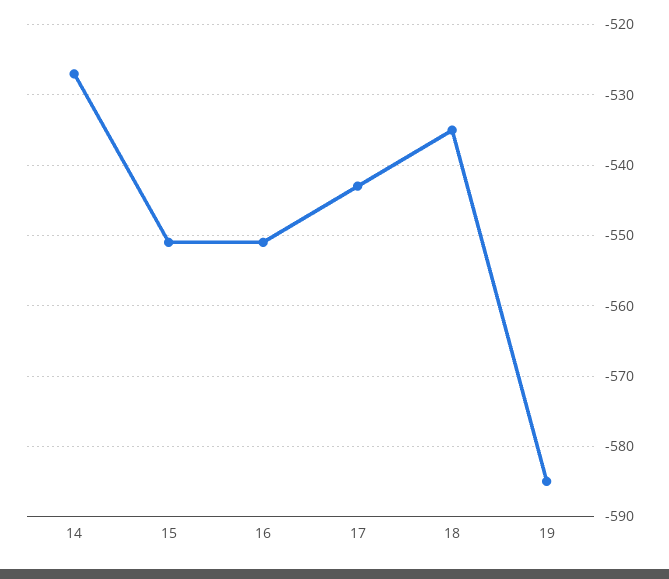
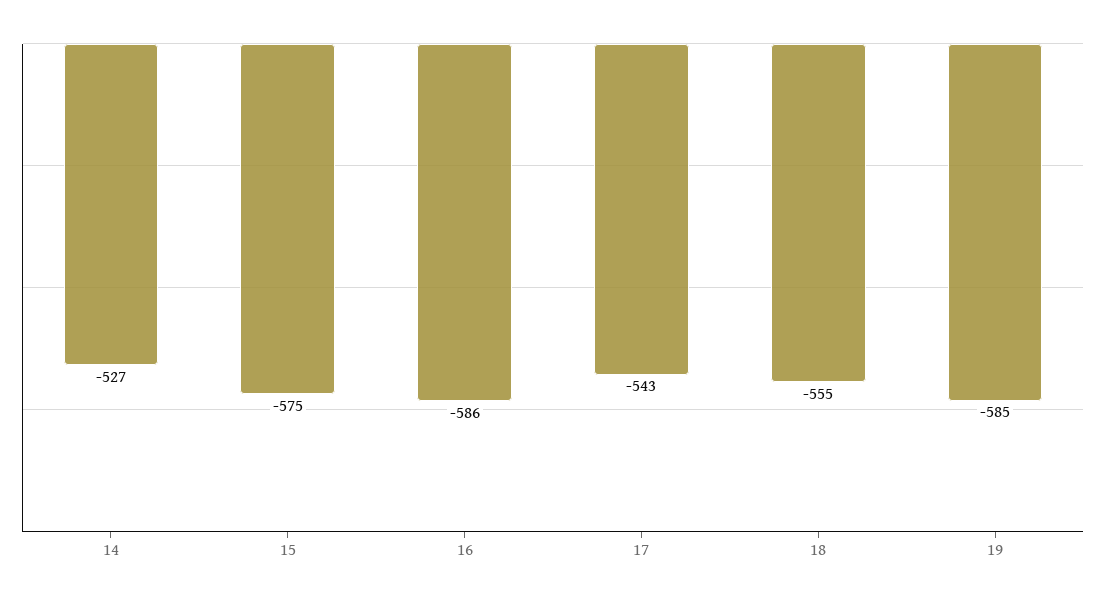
  {
    "14": -527,
-   "15": -551,
+   "15": -575,
-   "16": -551,
+   "16": -586,
    "17": -543,
-   "18": -535,
+   "18": -555,
    "19": -585
  }

